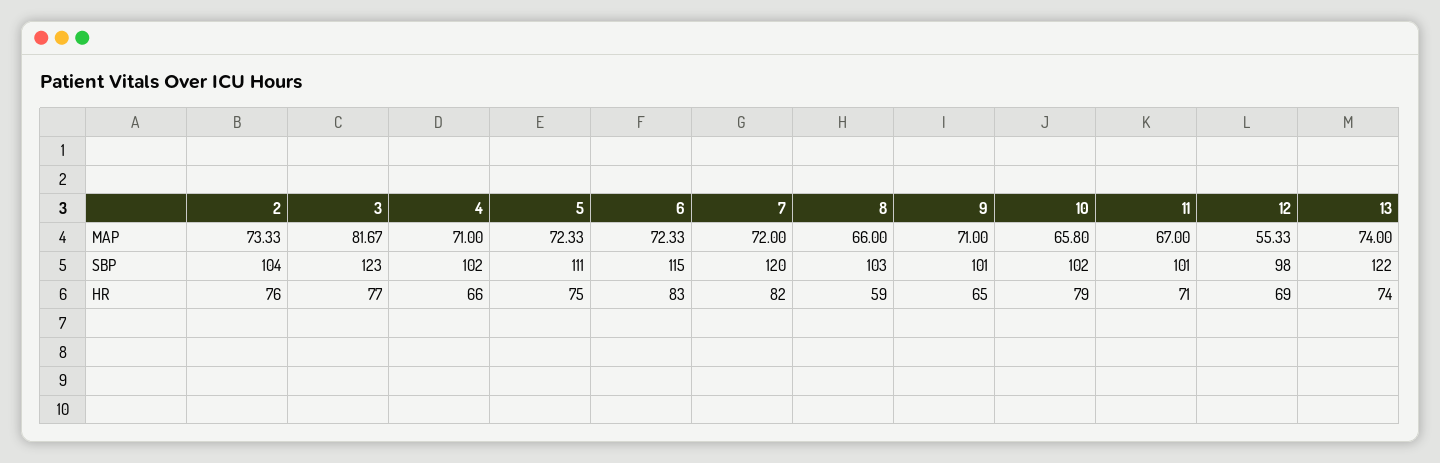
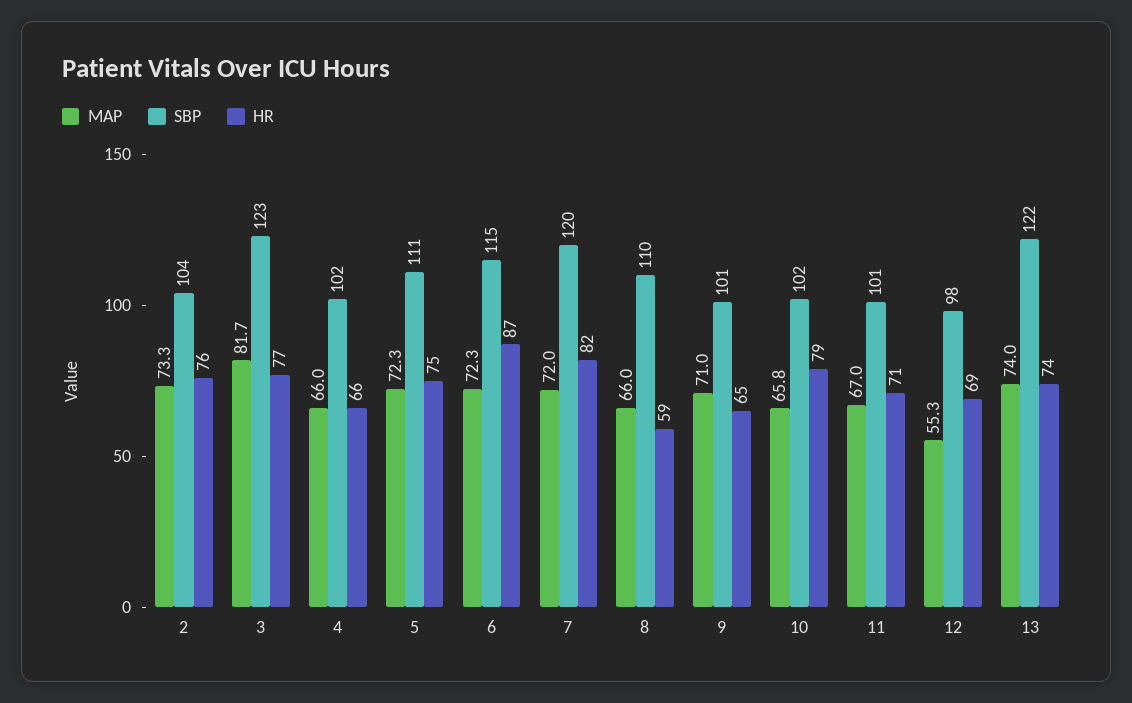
  {
    "MAP": {
      "2": 73.33,
      "3": 81.67,
-     "4": 71,
+     "4": 66,
      "5": 72.33,
      "6": 72.33,
      "7": 72,
      "8": 66,
      "9": 71,
      "10": 65.8,
      "11": 67,
      "12": 55.33,
      "13": 74
    },
    "SBP": {
      "2": 104,
      "3": 123,
      "4": 102,
      "5": 111,
      "6": 115,
      "7": 120,
-     "8": 103,
+     "8": 110,
      "9": 101,
      "10": 102,
      "11": 101,
      "12": 98,
      "13": 122
    },
    "HR": {
      "2": 76,
      "3": 77,
      "4": 66,
      "5": 75,
-     "6": 83,
+     "6": 87,
      "7": 82,
      "8": 59,
      "9": 65,
      "10": 79,
      "11": 71,
      "12": 69,
      "13": 74
    }
  }

